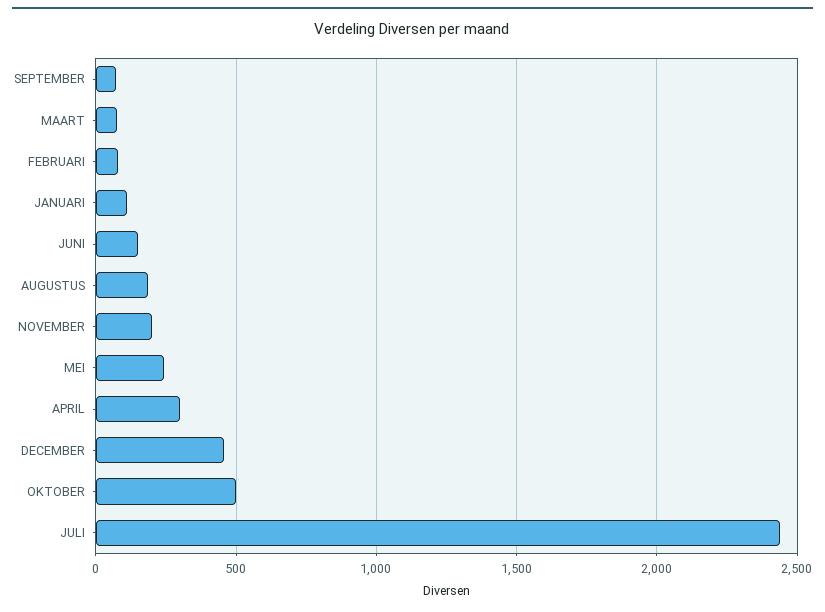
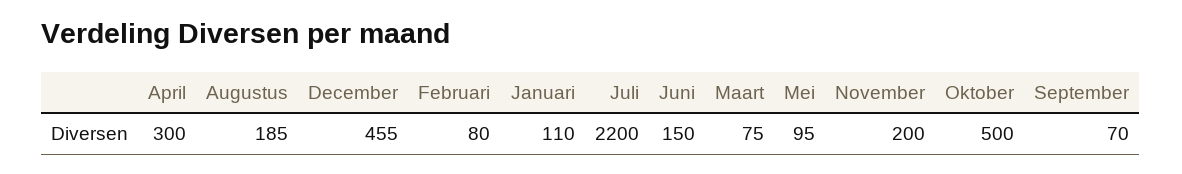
  {
    "SEPTEMBER": 70,
    "MAART": 75,
    "FEBRUARI": 80,
    "JANUARI": 110,
    "JUNI": 150,
    "AUGUSTUS": 185,
    "NOVEMBER": 200,
-   "MEI": 250,
+   "MEI": 95,
    "APRIL": 300,
    "DECEMBER": 455,
    "OKTOBER": 500,
-   "JULI": 2450
+   "JULI": 2200
  }

